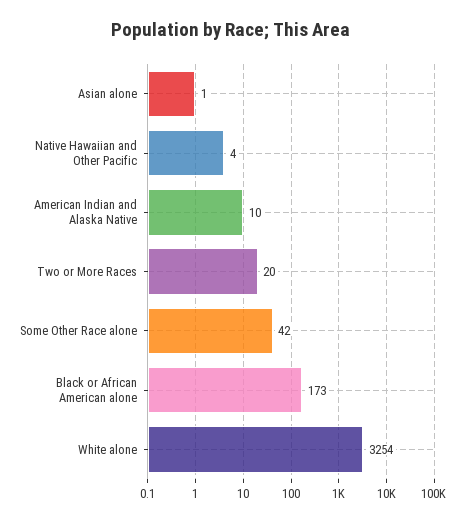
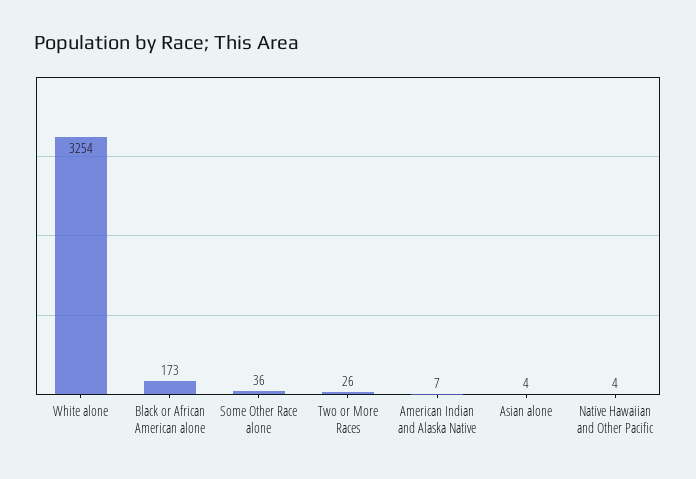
  {
-   "Asian alone": 1,
+   "Asian alone": 4,
    "Native Hawaiian and Other Pacific": 4,
-   "American Indian and Alaska Native": 10,
+   "American Indian and Alaska Native": 7,
-   "Two or More Races": 20,
+   "Two or More Races": 26,
-   "Some Other Race alone": 42,
+   "Some Other Race alone": 36,
    "Black or African American alone": 173,
    "White alone": 3254
  }

